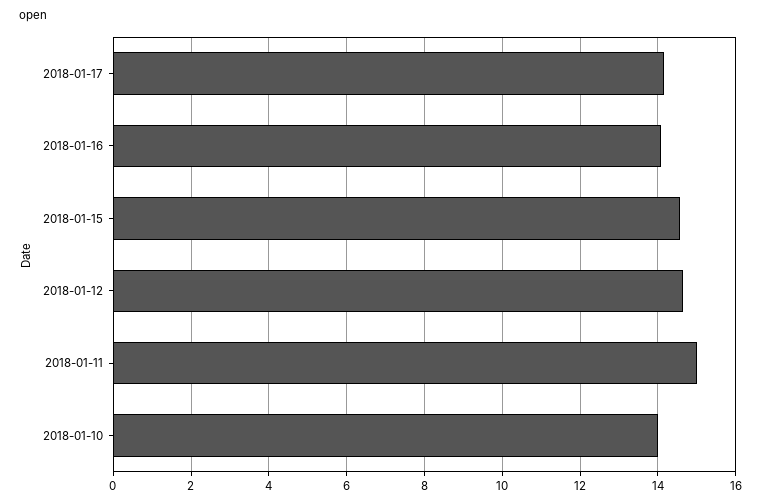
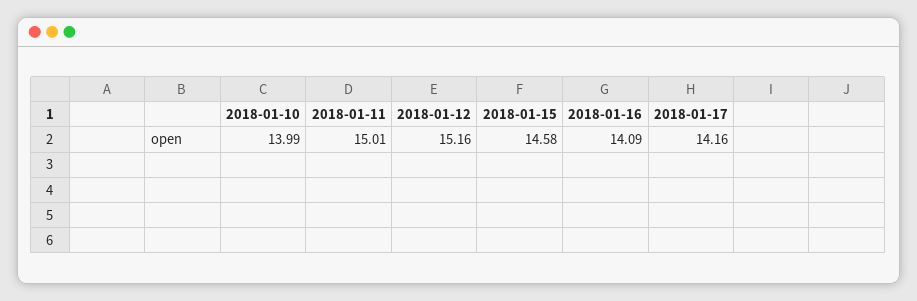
  {
    "2018-01-17": 14.16,
    "2018-01-16": 14.09,
    "2018-01-15": 14.58,
-   "2018-01-12": 14.6,
+   "2018-01-12": 15.16,
    "2018-01-11": 15.01,
    "2018-01-10": 13.99
  }

